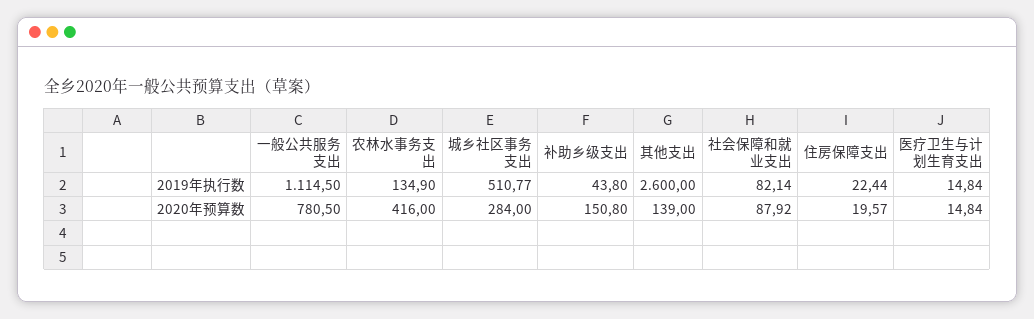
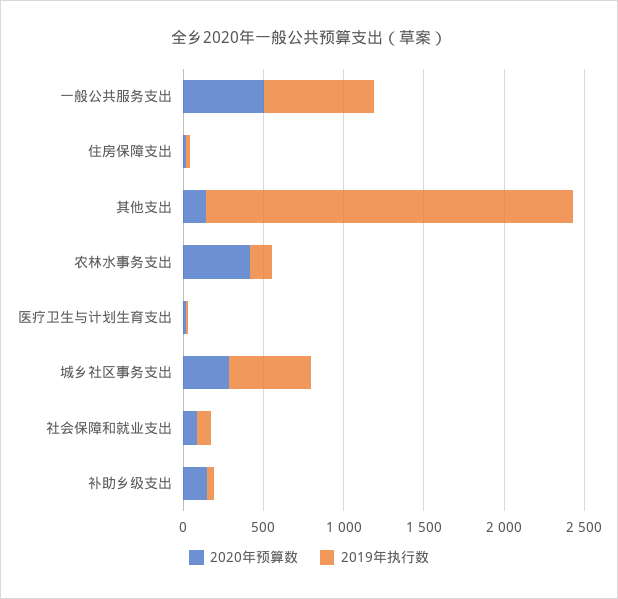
  {
    "2019年执行数": {
-     "一般公共服务支出": 1114.5,
+     "一般公共服务支出": 700,
      "农林水事务支出": 134.9,
      "城乡社区事务支出": 510.77,
      "补助乡级支出": 43.8,
-     "其他支出": 2600,
+     "其他支出": 2300,
      "社会保障和就业支出": 82.14,
      "住房保障支出": 22.44,
      "医疗卫生与计划生育支出": 14.84
    },
    "2020年预算数": {
-     "一般公共服务支出": 780.5,
+     "一般公共服务支出": 500,
      "农林水事务支出": 416,
      "城乡社区事务支出": 284,
      "补助乡级支出": 150.8,
      "其他支出": 139,
      "社会保障和就业支出": 87.92,
      "住房保障支出": 19.57,
      "医疗卫生与计划生育支出": 14.84
    }
  }

